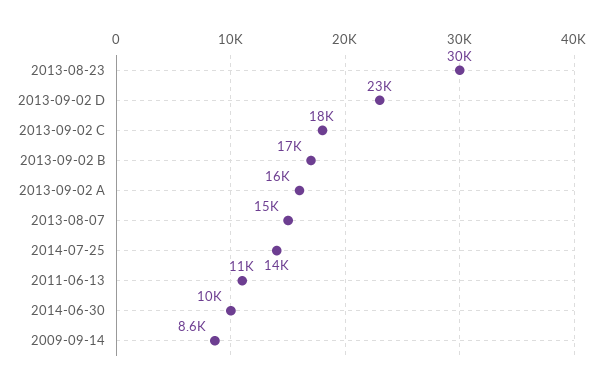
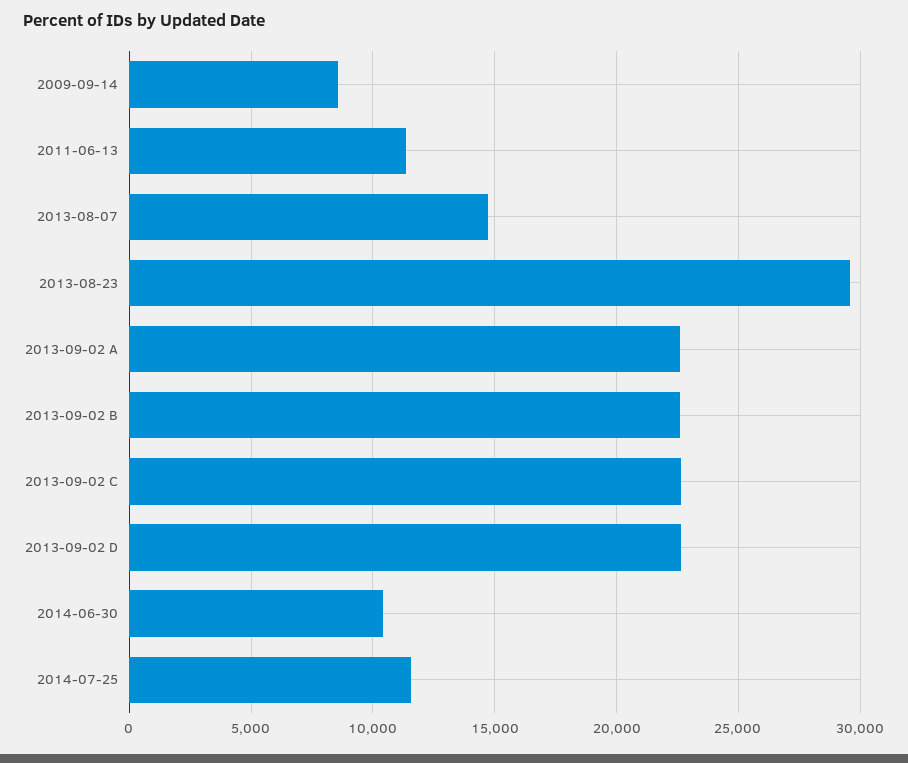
  {
    "2013-08-23": 30000,
    "2013-09-02 D": 23000,
-   "2013-09-02 C": 18000,
+   "2013-09-02 C": 22500,
-   "2013-09-02 B": 17000,
+   "2013-09-02 B": 22500,
-   "2013-09-02 A": 16000,
+   "2013-09-02 A": 22500,
    "2013-08-07": 15000,
-   "2014-07-25": 14000,
+   "2014-07-25": 11500,
    "2011-06-13": 11000,
    "2014-06-30": 10000,
    "2009-09-14": 8600
  }

